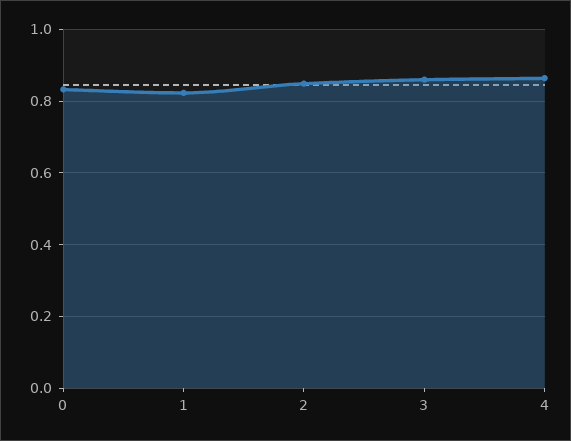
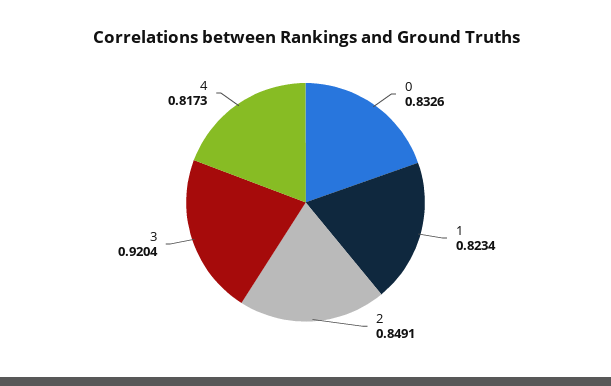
  {
    "0": 0.8326,
    "1": 0.8234,
    "2": 0.8491,
-   "3": 0.86,
+   "3": 0.9204,
-   "4": 0.86
+   "4": 0.8173
  }

